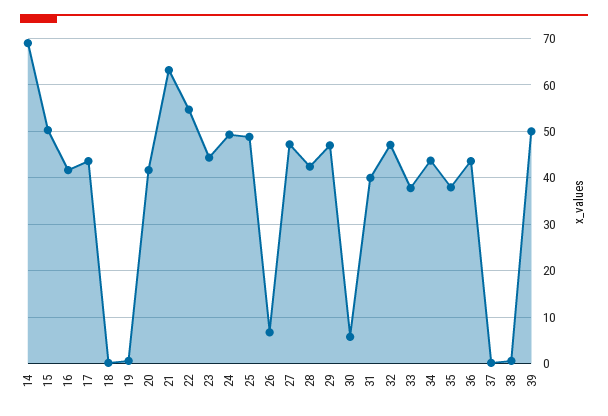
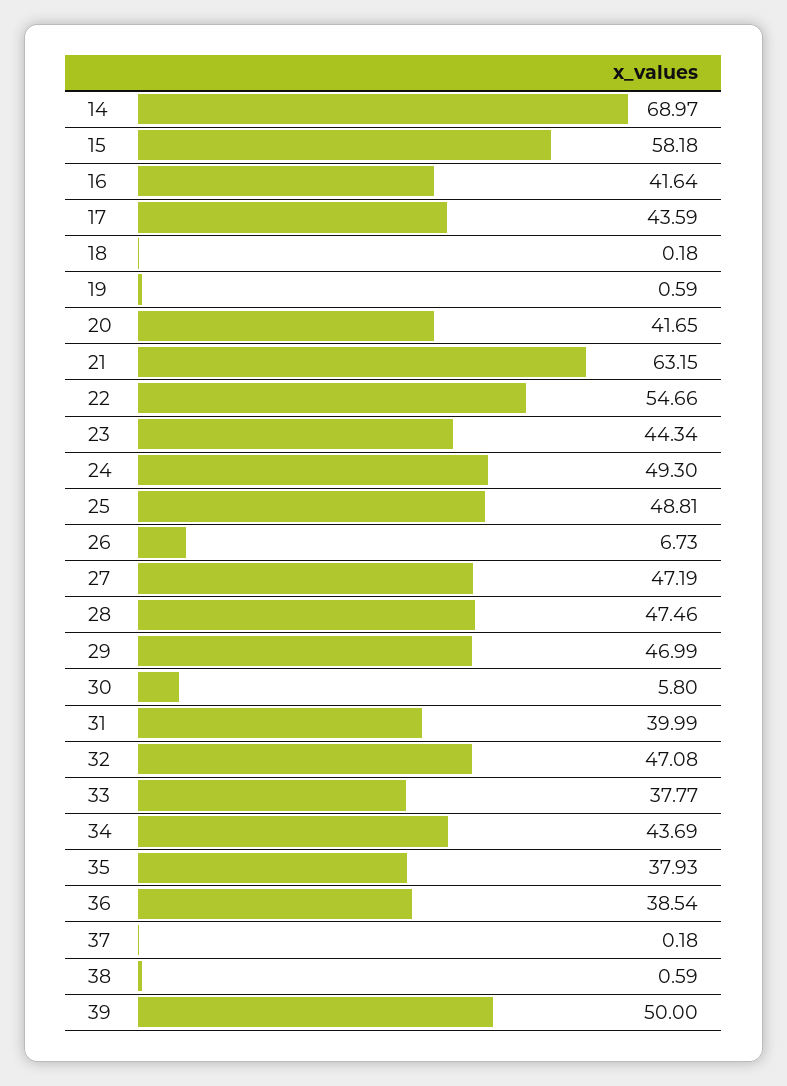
  {
    "14": 68.97,
-   "15": 50,
+   "15": 58.18,
    "16": 41.64,
    "17": 43.59,
    "18": 0.18,
    "19": 0.59,
    "20": 41.65,
    "21": 63.15,
    "22": 54.66,
    "23": 44.34,
    "24": 49.3,
    "25": 48.81,
    "26": 6.73,
    "27": 47.19,
-   "28": 42,
+   "28": 47.46,
    "29": 46.99,
    "30": 5.8,
    "31": 39.99,
    "32": 47.08,
    "33": 37.77,
    "34": 43.69,
    "35": 37.93,
-   "36": 44,
+   "36": 38.54,
    "37": 0.18,
    "38": 0.59,
    "39": 50
  }

